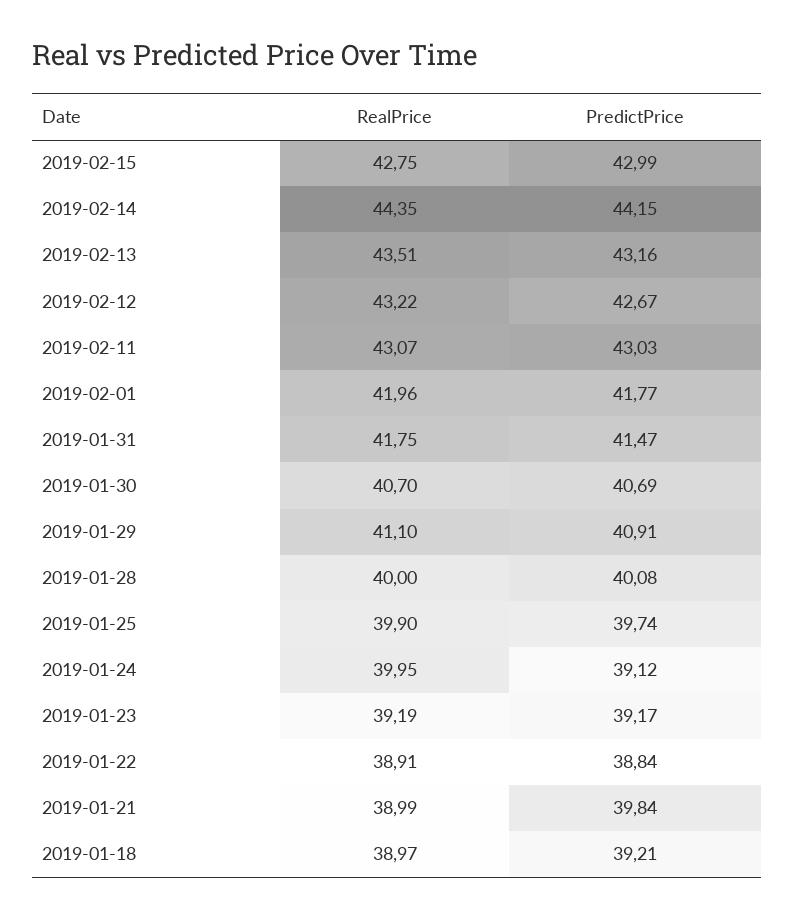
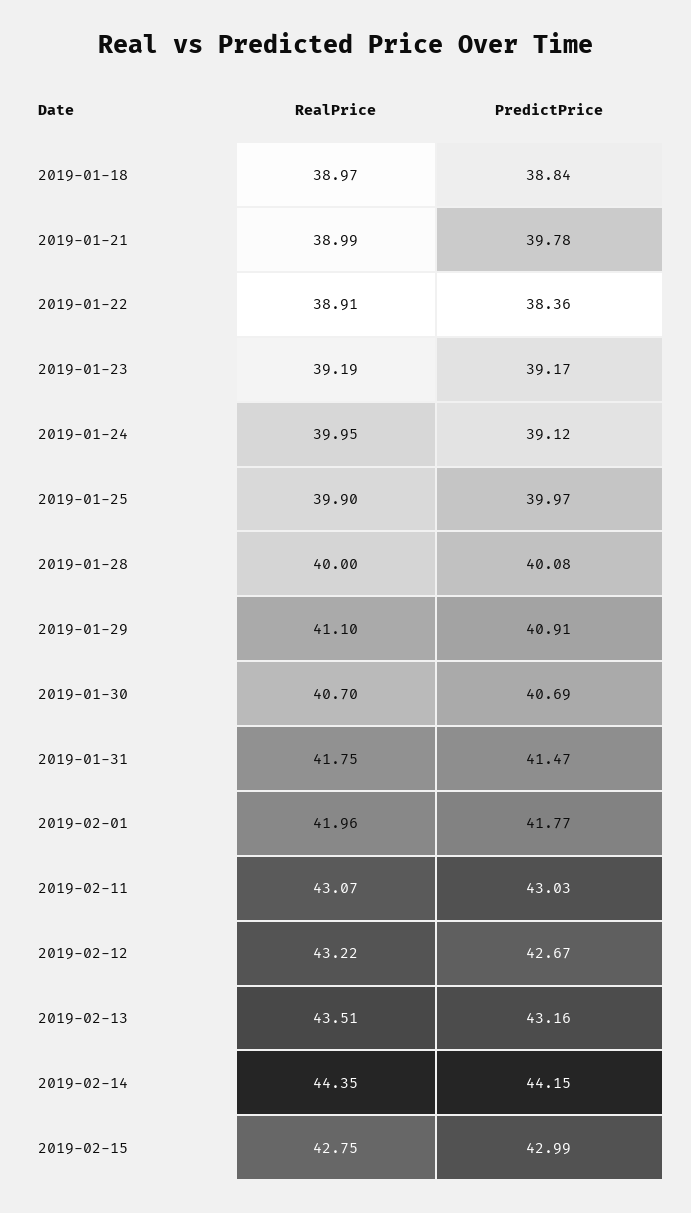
  {
    "RealPrice": {
      "2019-02-15": 42.75,
      "2019-02-14": 44.35,
      "2019-02-13": 43.51,
      "2019-02-12": 43.22,
      "2019-02-11": 43.07,
      "2019-02-01": 41.96,
      "2019-01-31": 41.75,
      "2019-01-30": 40.7,
      "2019-01-29": 41.1,
      "2019-01-28": 40,
      "2019-01-25": 39.9,
      "2019-01-24": 39.95,
      "2019-01-23": 39.19,
      "2019-01-22": 38.91,
      "2019-01-21": 38.99,
      "2019-01-18": 38.97
    },
    "PredictPrice": {
      "2019-02-15": 42.99,
      "2019-02-14": 44.15,
      "2019-02-13": 43.16,
      "2019-02-12": 42.67,
      "2019-02-11": 43.03,
      "2019-02-01": 41.77,
      "2019-01-31": 41.47,
      "2019-01-30": 40.69,
      "2019-01-29": 40.91,
      "2019-01-28": 40.08,
-     "2019-01-25": 39.74,
+     "2019-01-25": 39.97,
      "2019-01-24": 39.12,
      "2019-01-23": 39.17,
-     "2019-01-22": 38.84,
+     "2019-01-22": 38.36,
-     "2019-01-21": 39.84,
+     "2019-01-21": 39.78,
-     "2019-01-18": 39.21
+     "2019-01-18": 38.84
    }
  }

